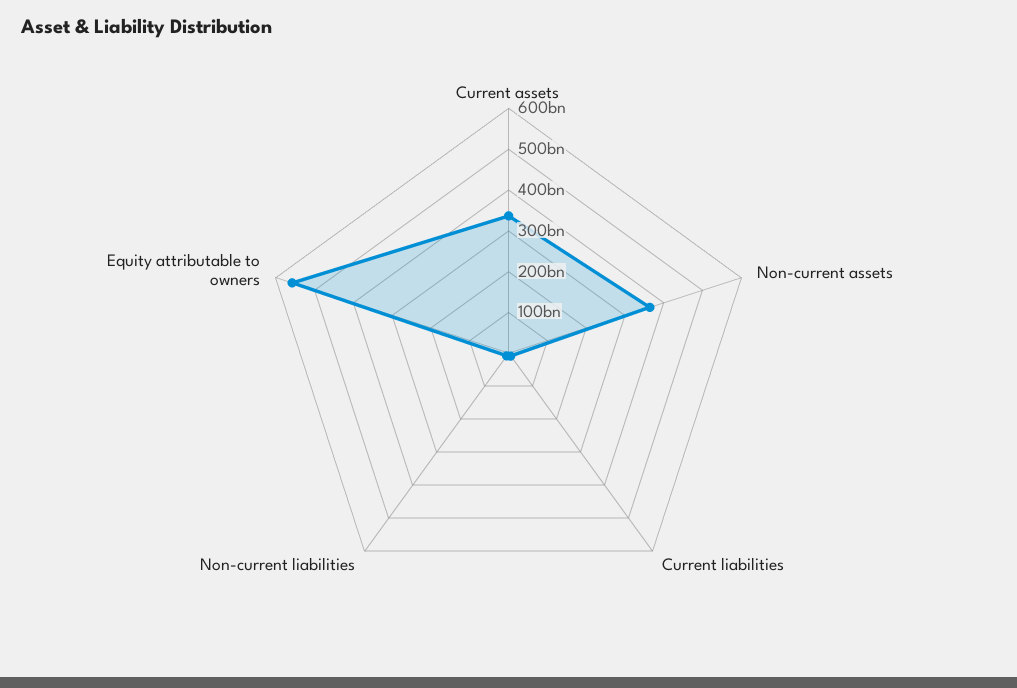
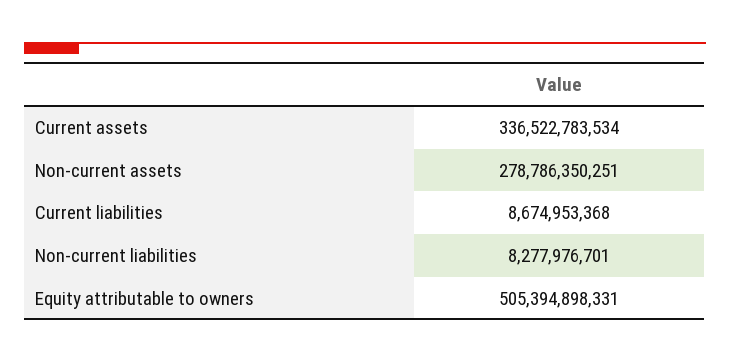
  {
    "Current assets": 336522783534,
-   "Non-current assets": 360000000000,
+   "Non-current assets": 278786350251,
    "Current liabilities": 8674953368,
    "Non-current liabilities": 8277976701,
-   "Equity attributable to owners": 560000000000
+   "Equity attributable to owners": 505394898331
  }

